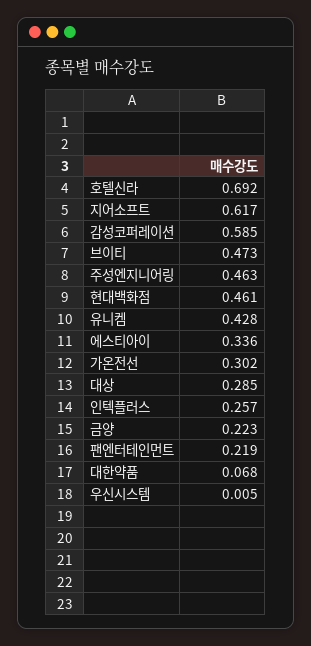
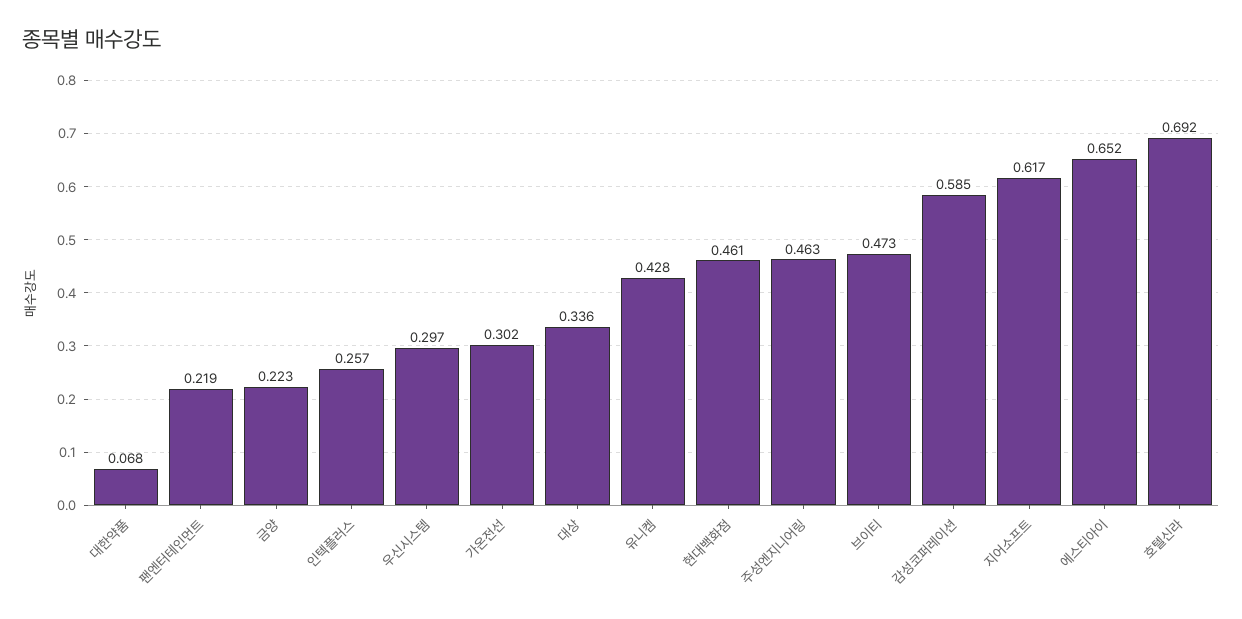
  {
    "호텔신라": 0.692,
    "지어소프트": 0.617,
    "감성코퍼레이션": 0.585,
    "브이티": 0.473,
    "주성엔지니어링": 0.463,
    "현대백화점": 0.461,
    "유니켐": 0.428,
-   "에스티아이": 0.336,
+   "에스티아이": 0.652,
    "가온전선": 0.302,
-   "대상": 0.285,
+   "대상": 0.336,
    "인텍플러스": 0.257,
    "금양": 0.223,
    "팬엔터테인먼트": 0.219,
    "대한약품": 0.068,
-   "우신시스템": 0.005
+   "우신시스템": 0.297
  }

